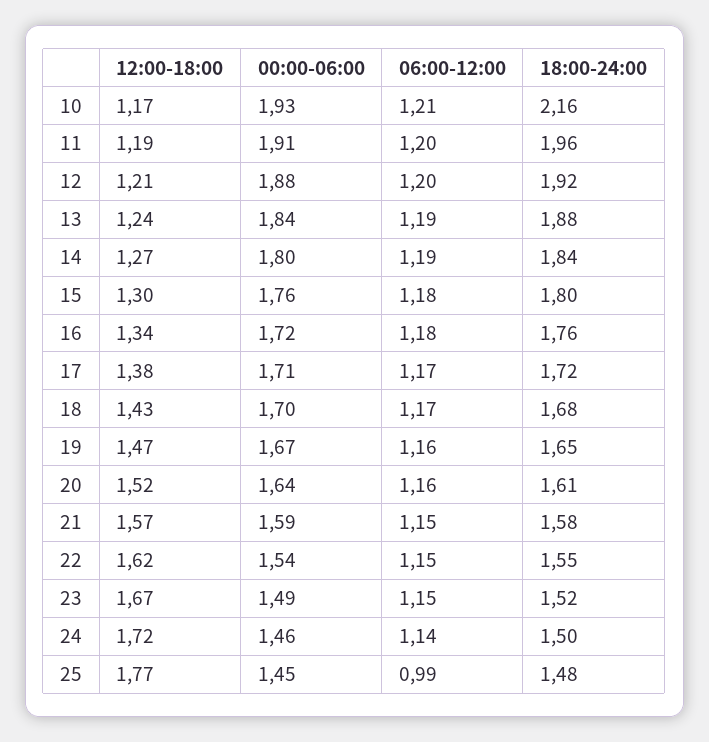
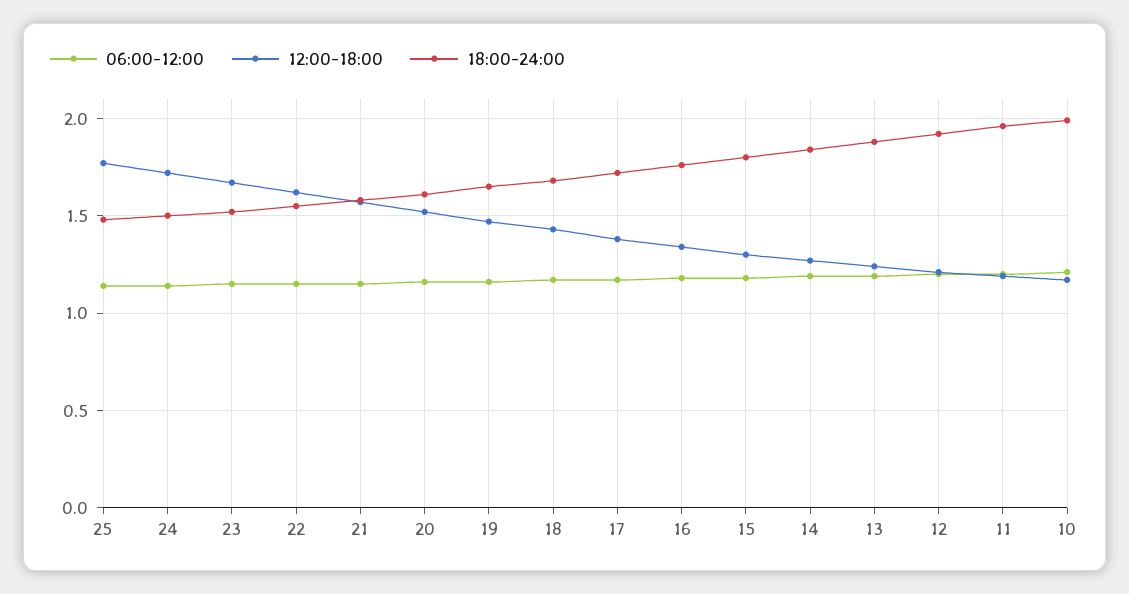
  {
    "12:00-18:00": {
      "10": 1.17,
      "11": 1.19,
      "12": 1.21,
      "13": 1.24,
      "14": 1.27,
      "15": 1.3,
      "16": 1.34,
      "17": 1.38,
      "18": 1.43,
      "19": 1.47,
      "20": 1.52,
      "21": 1.57,
      "22": 1.62,
      "23": 1.67,
      "24": 1.72,
      "25": 1.77
    },
-   "00:00-06:00": {
-     "10": 1.93,
-     "11": 1.91,
-     "12": 1.88,
-     "13": 1.84,
-     "14": 1.8,
-     "15": 1.76,
-     "16": 1.72,
-     "17": 1.71,
-     "18": 1.7,
-     "19": 1.67,
-     "20": 1.64,
-     "21": 1.59,
-     "22": 1.54,
-     "23": 1.49,
-     "24": 1.46,
-     "25": 1.45
-   },
    "06:00-12:00": {
      "10": 1.21,
      "11": 1.2,
      "12": 1.2,
      "13": 1.19,
      "14": 1.19,
      "15": 1.18,
      "16": 1.18,
      "17": 1.17,
      "18": 1.17,
      "19": 1.16,
      "20": 1.16,
      "21": 1.15,
      "22": 1.15,
      "23": 1.15,
      "24": 1.14,
-     "25": 0.99
+     "25": 1.15
    },
    "18:00-24:00": {
-     "10": 2.16,
+     "10": 2,
      "11": 1.96,
      "12": 1.92,
      "13": 1.88,
      "14": 1.84,
      "15": 1.8,
      "16": 1.76,
      "17": 1.72,
      "18": 1.68,
      "19": 1.65,
      "20": 1.61,
      "21": 1.58,
      "22": 1.55,
      "23": 1.52,
      "24": 1.5,
      "25": 1.48
    }
  }

